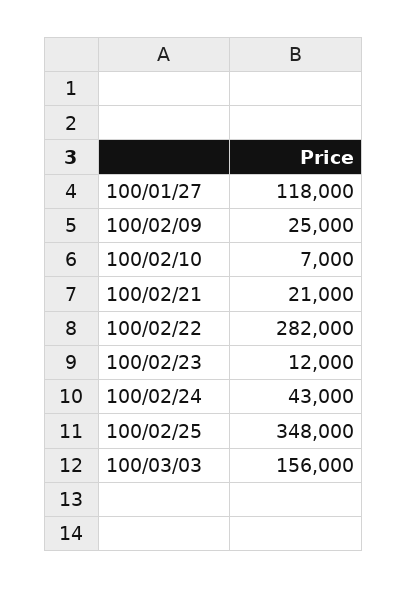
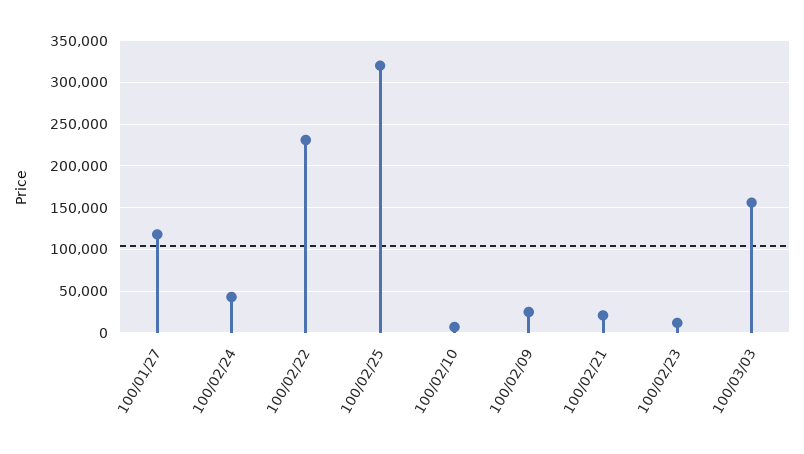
  {
    "100/01/27": 118000,
    "100/02/09": 25000,
    "100/02/10": 7000,
    "100/02/21": 21000,
-   "100/02/22": 282000,
+   "100/02/22": 230000,
    "100/02/23": 12000,
    "100/02/24": 43000,
-   "100/02/25": 348000,
+   "100/02/25": 320000,
    "100/03/03": 156000
  }

